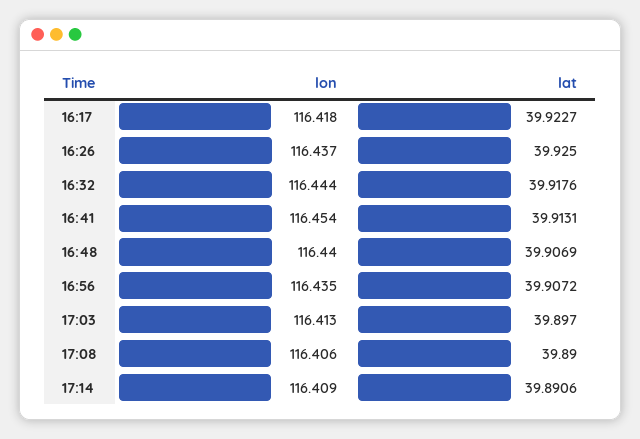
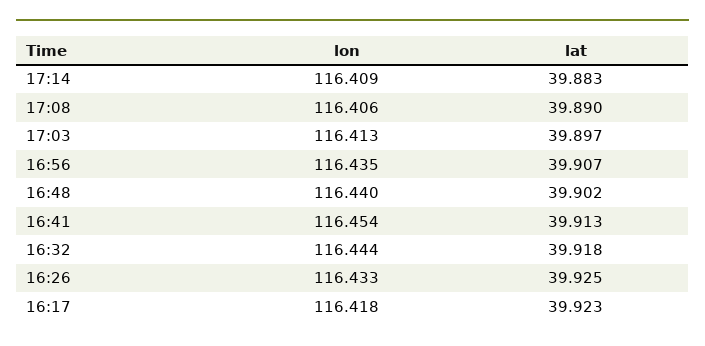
  {
    "lon": {
      "16:17": 116.418,
-     "16:26": 116.437,
+     "16:26": 116.433,
      "16:32": 116.444,
      "16:41": 116.454,
      "16:48": 116.44,
      "16:56": 116.435,
      "17:03": 116.413,
      "17:08": 116.406,
      "17:14": 116.409
    },
    "lat": {
      "16:17": 39.9227,
      "16:26": 39.925,
      "16:32": 39.9176,
      "16:41": 39.9131,
-     "16:48": 39.9069,
+     "16:48": 39.902,
      "16:56": 39.9072,
      "17:03": 39.897,
      "17:08": 39.89,
-     "17:14": 39.8906
+     "17:14": 39.883
    }
  }

